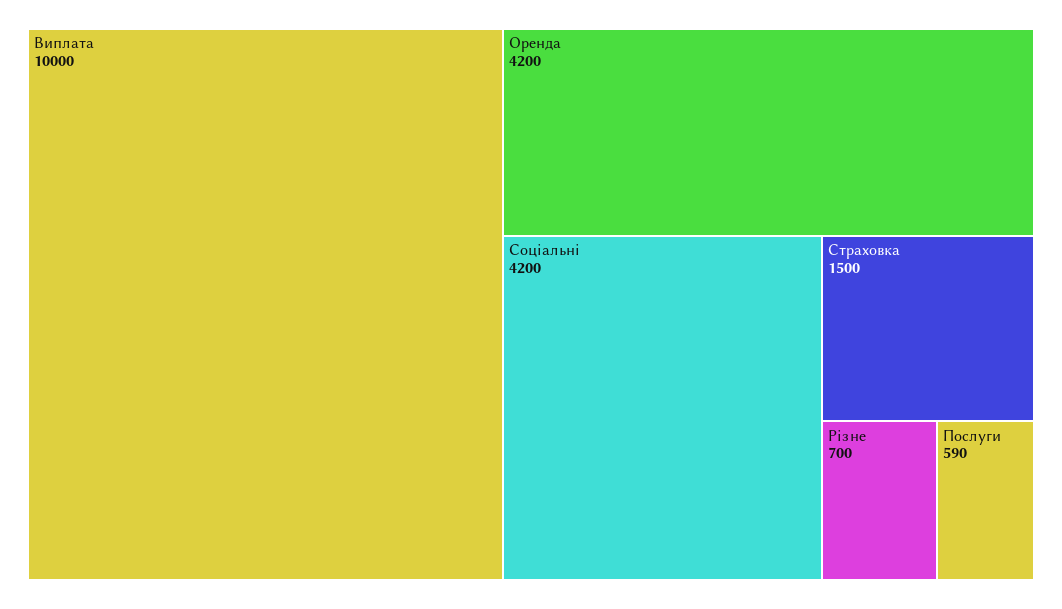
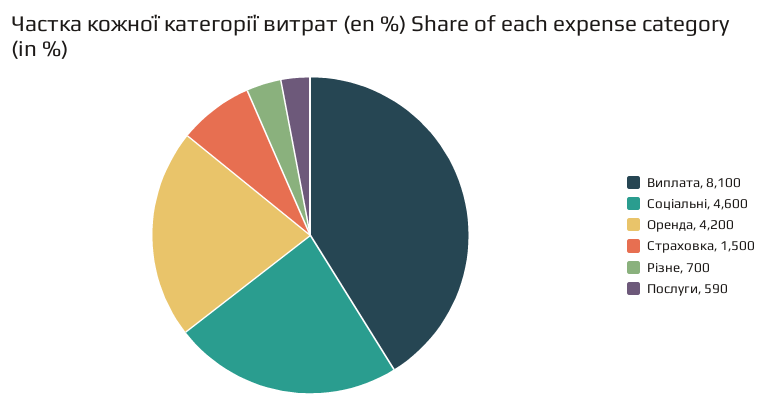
  {
-   "Виплата": 10000,
+   "Виплата": 8100,
    "Оренда": 4200,
-   "Соціальні": 4200,
+   "Соціальні": 4600,
    "Страховка": 1500,
    "Різне": 700,
    "Послуги": 590
  }

